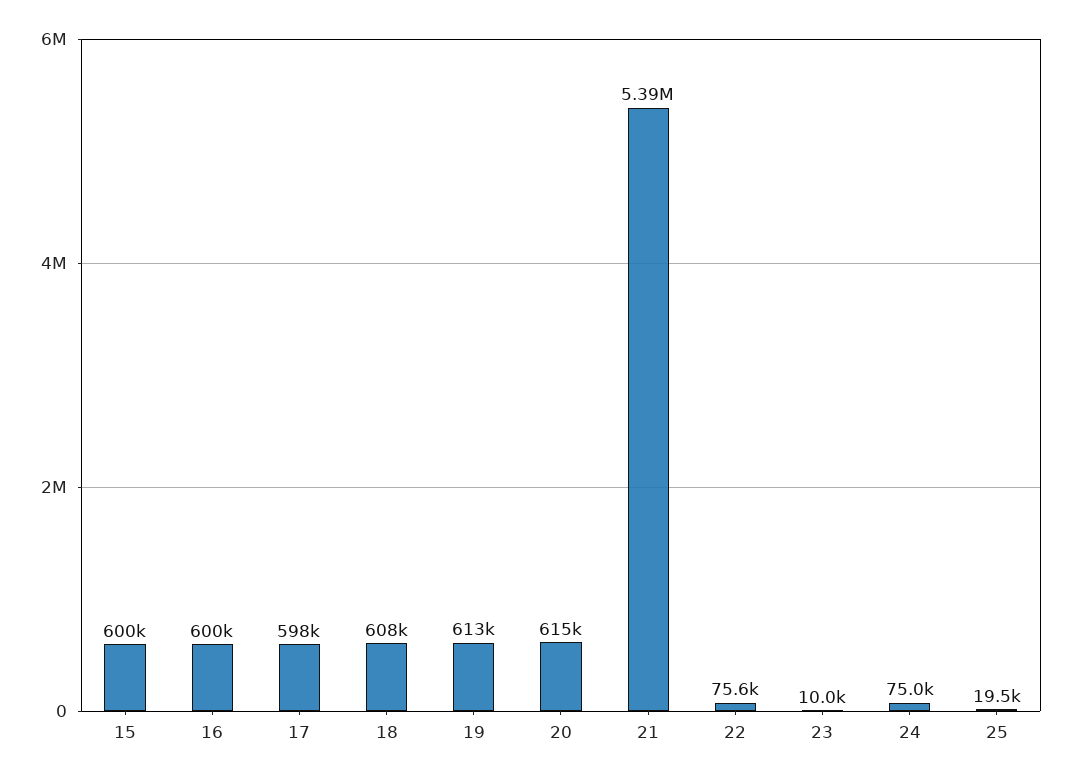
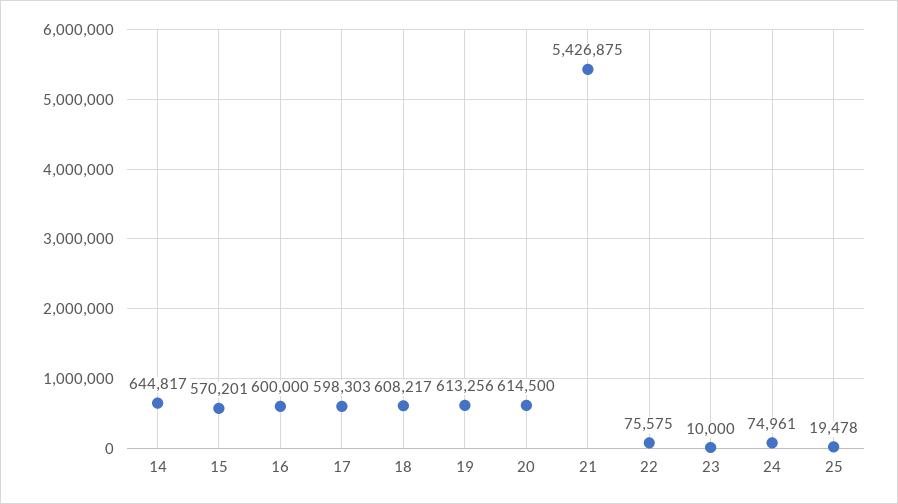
  {
-   "15": 600000,
+   "15": 570201,
    "16": 600000,
    "17": 598303,
    "18": 608217,
    "19": 613256,
    "20": 614500,
-   "21": 5390000,
+   "21": 5426875,
    "22": 75575,
    "23": 10000,
    "24": 74961,
-   "25": 19478
+   "25": 19478,
+   "14": 644817
  }

